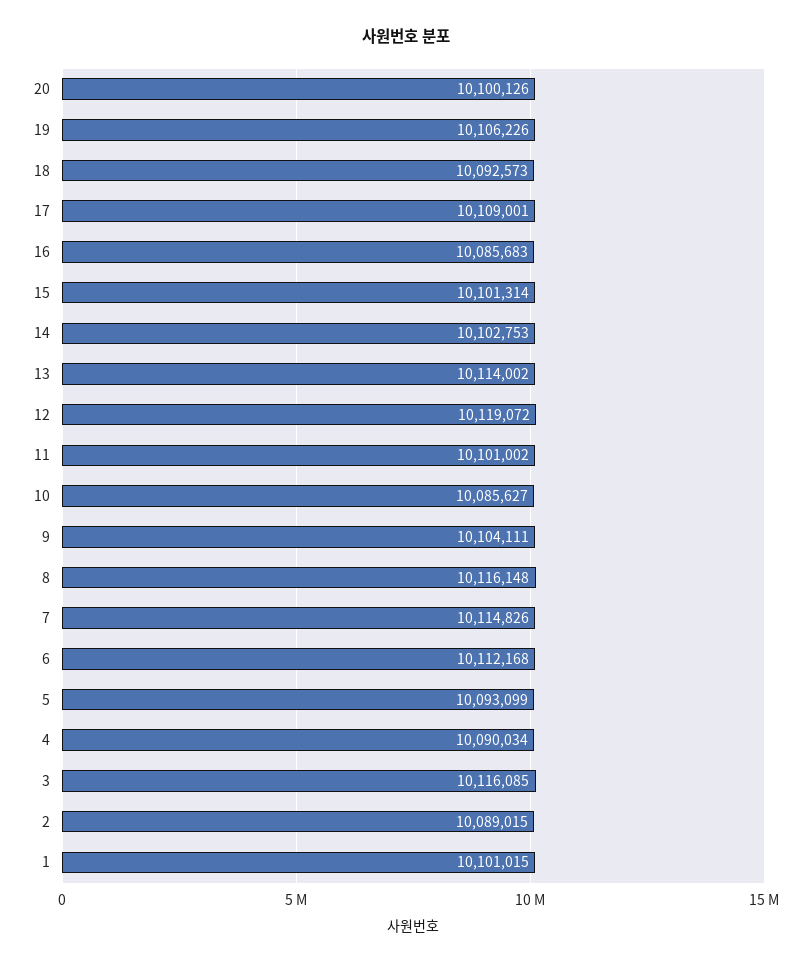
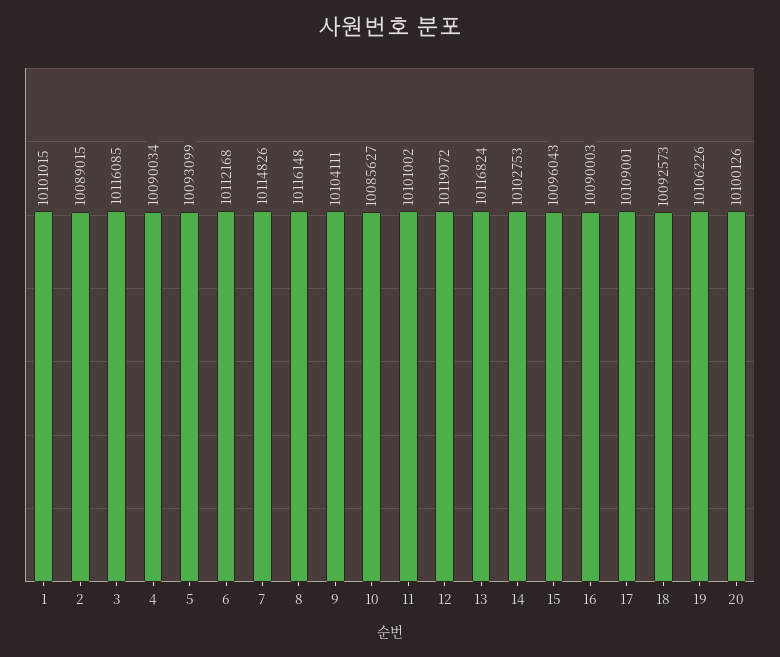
  {
    "20": 10100126,
    "19": 10106226,
    "18": 10092573,
    "17": 10109001,
-   "16": 10085683,
+   "16": 10090003,
-   "15": 10101314,
+   "15": 10096043,
    "14": 10102753,
-   "13": 10114002,
+   "13": 10116824,
    "12": 10119072,
    "11": 10101002,
    "10": 10085627,
    "9": 10104111,
    "8": 10116148,
    "7": 10114826,
    "6": 10112168,
    "5": 10093099,
    "4": 10090034,
    "3": 10116085,
    "2": 10089015,
    "1": 10101015
  }

